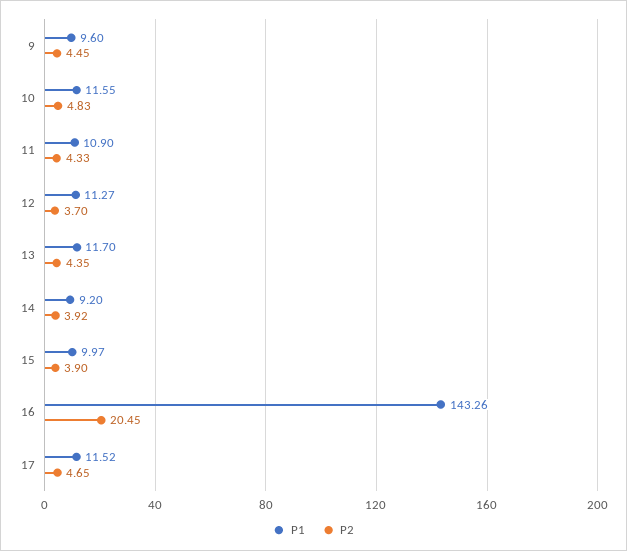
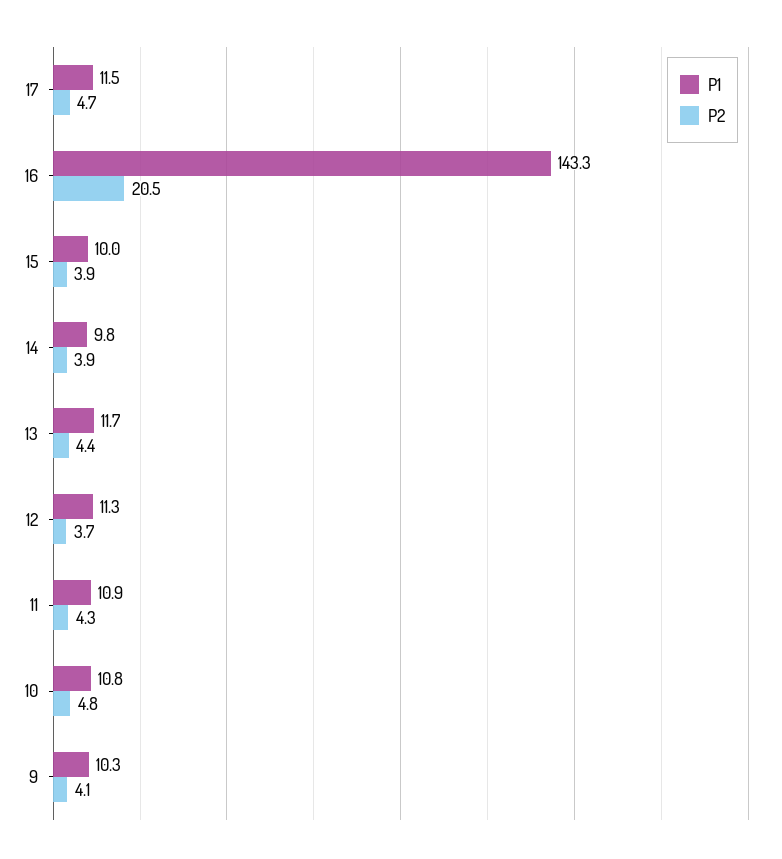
  {
    "P1": {
-     "9": 9.6,
+     "9": 10.3,
-     "10": 11.55,
+     "10": 10.8,
      "11": 10.9,
      "12": 11.27,
      "13": 11.7,
-     "14": 9.2,
+     "14": 9.8,
      "15": 9.97,
      "16": 143.26,
      "17": 11.52
    },
    "P2": {
-     "9": 4.45,
+     "9": 4.1,
      "10": 4.83,
      "11": 4.33,
      "12": 3.7,
      "13": 4.35,
      "14": 3.92,
      "15": 3.9,
      "16": 20.45,
      "17": 4.65
    }
  }

